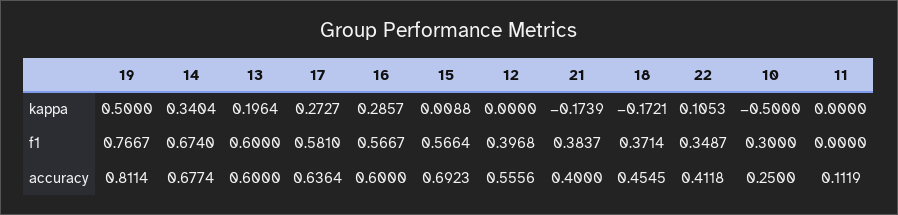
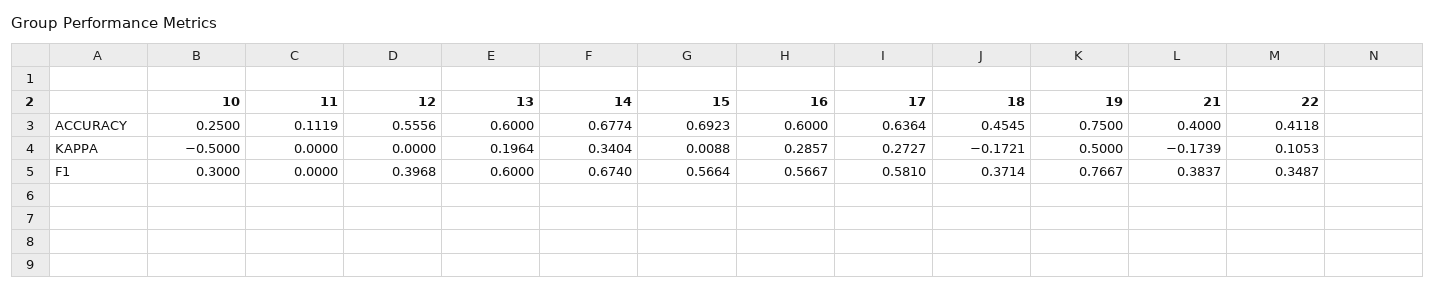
  {
    "19": {
      "kappa": 0.5,
      "f1": 0.7667,
-     "accuracy": 0.8114
+     "accuracy": 0.75
    },
    "14": {
      "kappa": 0.3404,
      "f1": 0.674,
      "accuracy": 0.6774
    },
    "13": {
      "kappa": 0.1964,
      "f1": 0.6,
      "accuracy": 0.6
    },
    "17": {
      "kappa": 0.2727,
      "f1": 0.581,
      "accuracy": 0.6364
    },
    "16": {
      "kappa": 0.2857,
      "f1": 0.5667,
      "accuracy": 0.6
    },
    "15": {
      "kappa": 0.0088,
      "f1": 0.5664,
      "accuracy": 0.6923
    },
    "12": {
      "kappa": 0,
      "f1": 0.3968,
      "accuracy": 0.5556
    },
    "21": {
      "kappa": -0.1739,
      "f1": 0.3837,
      "accuracy": 0.4
    },
    "18": {
      "kappa": -0.1721,
      "f1": 0.3714,
      "accuracy": 0.4545
    },
    "22": {
      "kappa": 0.1053,
      "f1": 0.3487,
      "accuracy": 0.4118
    },
    "10": {
      "kappa": -0.5,
      "f1": 0.3,
      "accuracy": 0.25
    },
    "11": {
      "kappa": 0,
      "f1": 0,
      "accuracy": 0.1119
    }
  }

